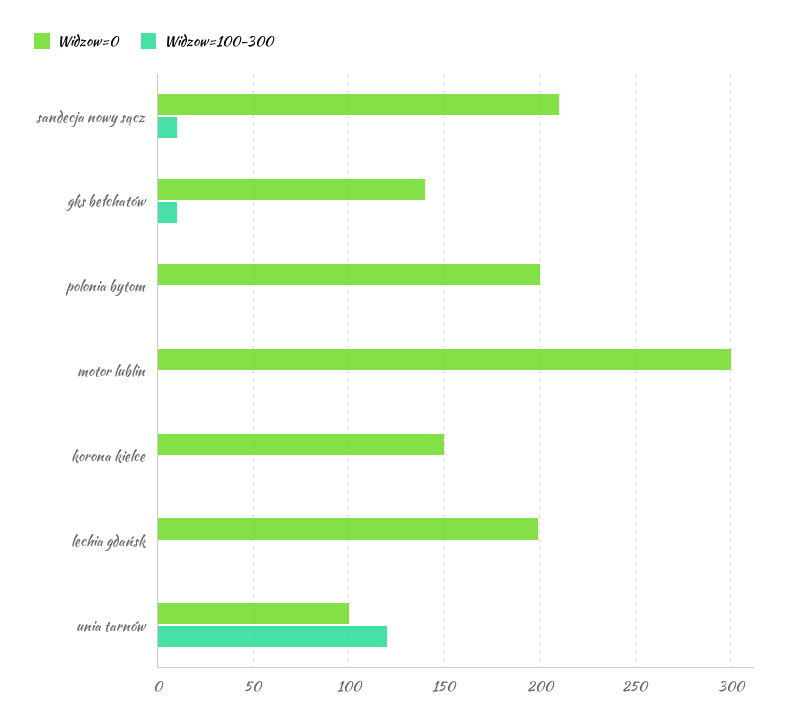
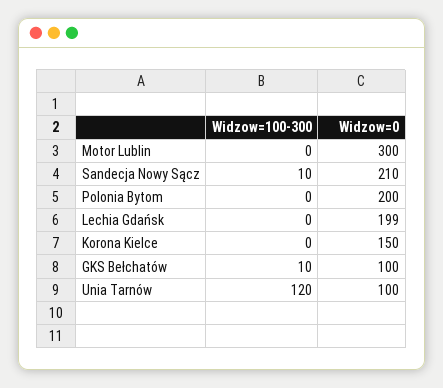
  {
    "Widzow=0": {
      "sandecja nowy sącz": 210,
-     "gks bełchatów": 140,
+     "gks bełchatów": 100,
      "polonia bytom": 200,
      "motor lublin": 300,
      "korona kielce": 150,
      "lechia gdańsk": 199,
      "unia tarnów": 100
    },
    "Widzow=100-300": {
      "sandecja nowy sącz": 10,
      "gks bełchatów": 10,
      "polonia bytom": 0,
      "motor lublin": 0,
      "korona kielce": 0,
      "lechia gdańsk": 0,
      "unia tarnów": 120
    }
  }

